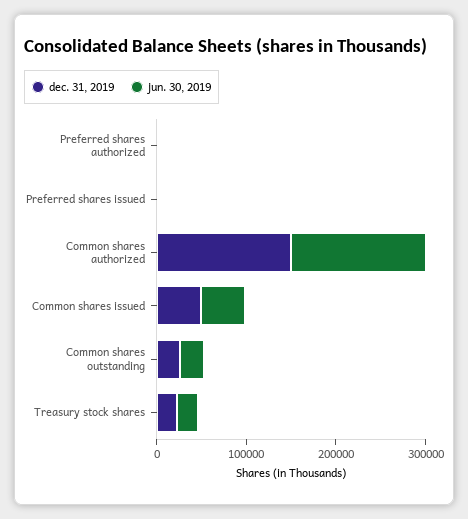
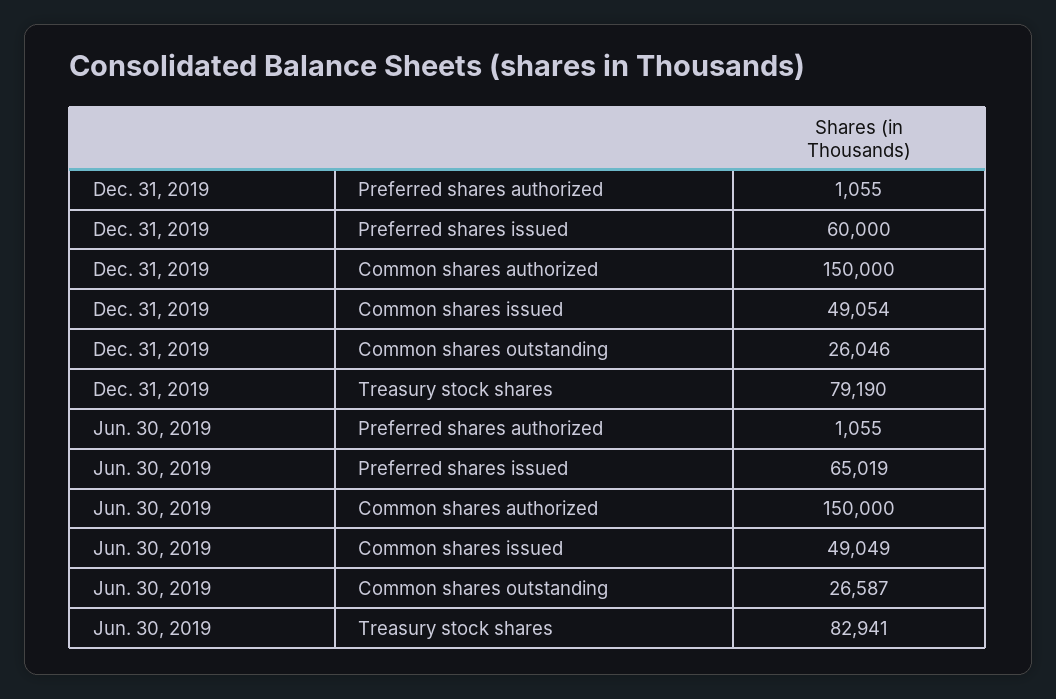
  {
    "dec. 31, 2019": {
      "Preferred shares authorized": 1055,
-     "Preferred shares issued": 0,
+     "Preferred shares issued": 60000,
      "Common shares authorized": 150000,
      "Common shares issued": 49054,
      "Common shares outstanding": 26046,
-     "Treasury stock shares": 20000
+     "Treasury stock shares": 79190
    },
    "jun. 30, 2019": {
      "Preferred shares authorized": 1055,
-     "Preferred shares issued": 0,
+     "Preferred shares issued": 65019,
      "Common shares authorized": 150000,
      "Common shares issued": 49049,
      "Common shares outstanding": 26587,
-     "Treasury stock shares": 20000
+     "Treasury stock shares": 82941
    }
  }

